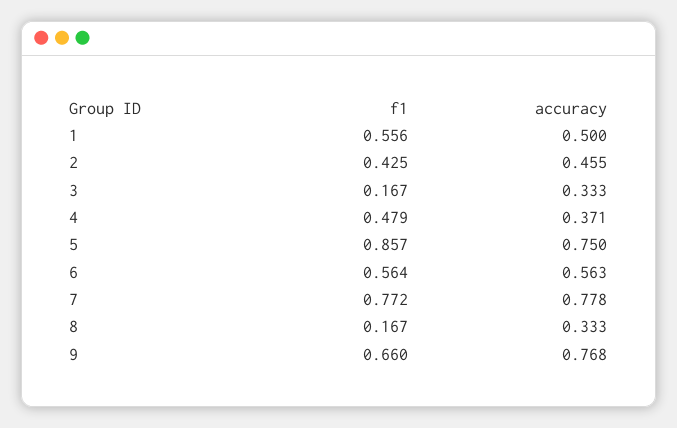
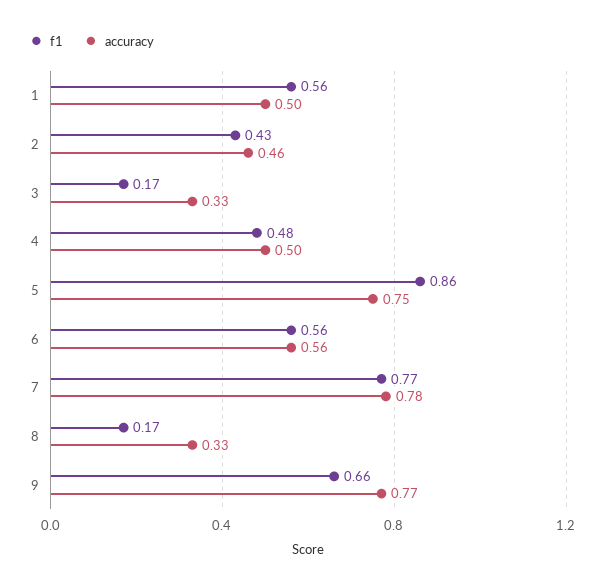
  {
    "f1": {
      "1": 0.556,
      "2": 0.425,
      "3": 0.167,
      "4": 0.479,
      "5": 0.857,
      "6": 0.564,
      "7": 0.772,
      "8": 0.167,
      "9": 0.66
    },
    "accuracy": {
      "1": 0.5,
      "2": 0.455,
      "3": 0.333,
-     "4": 0.371,
+     "4": 0.5,
      "5": 0.75,
      "6": 0.563,
      "7": 0.778,
      "8": 0.333,
      "9": 0.768
    }
  }

